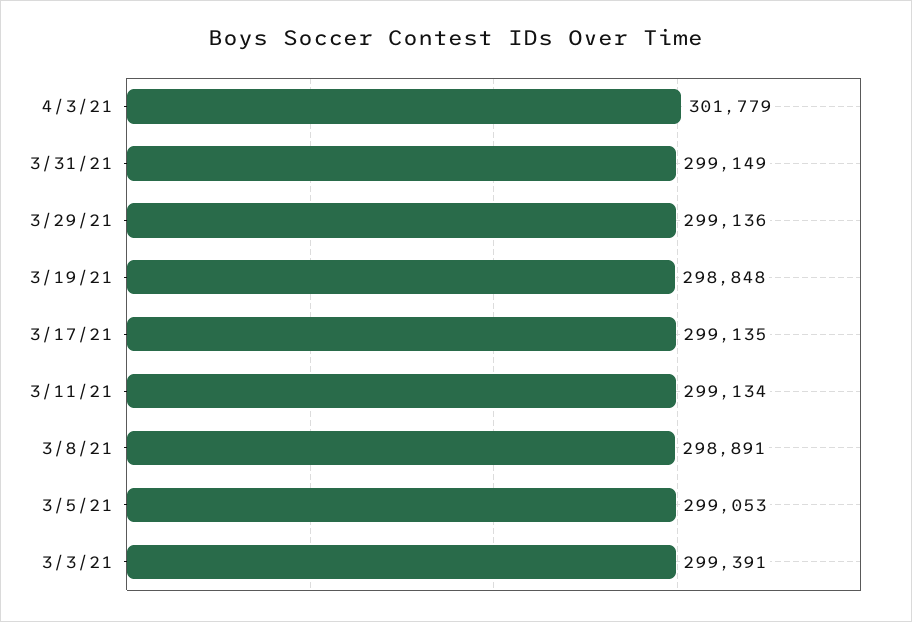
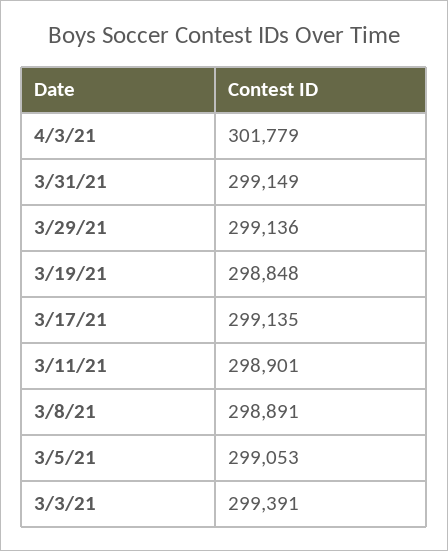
  {
    "4/3/21": 301779,
    "3/31/21": 299149,
    "3/29/21": 299136,
    "3/19/21": 298848,
    "3/17/21": 299135,
-   "3/11/21": 299134,
+   "3/11/21": 298901,
    "3/8/21": 298891,
    "3/5/21": 299053,
    "3/3/21": 299391
  }

